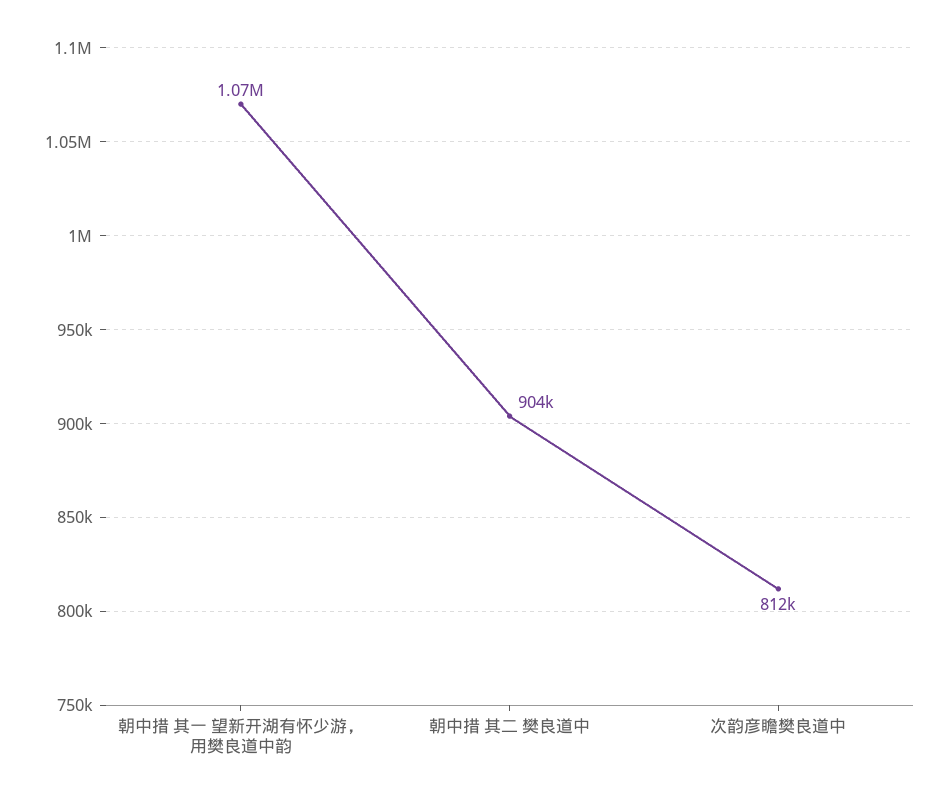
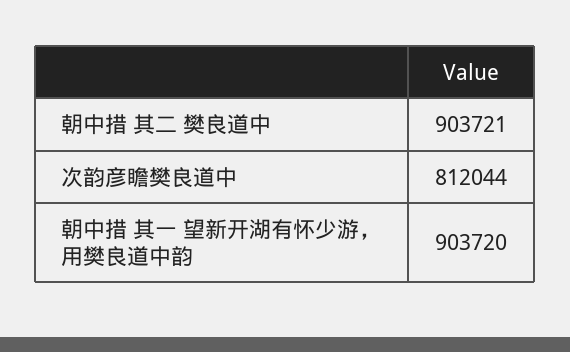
  {
-   "朝中措 其一 望新开湖有怀少游，用樊良道中韵": 1070000,
+   "朝中措 其一 望新开湖有怀少游，用樊良道中韵": 903720,
    "朝中措 其二 樊良道中": 903721,
    "次韵彦瞻樊良道中": 812044
  }

